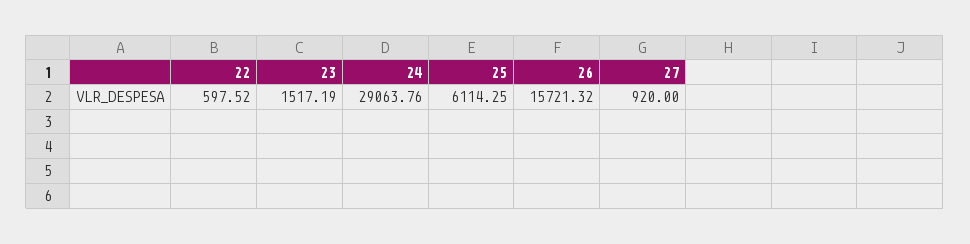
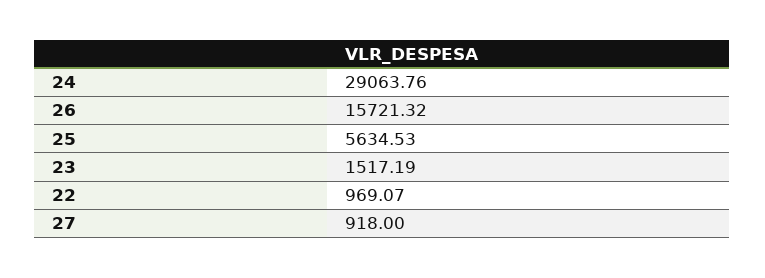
  {
-   "22": 597.52,
+   "22": 969.07,
    "23": 1517.19,
    "24": 29063.76,
-   "25": 6114.25,
+   "25": 5634.53,
    "26": 15721.32,
-   "27": 920
+   "27": 918
  }

